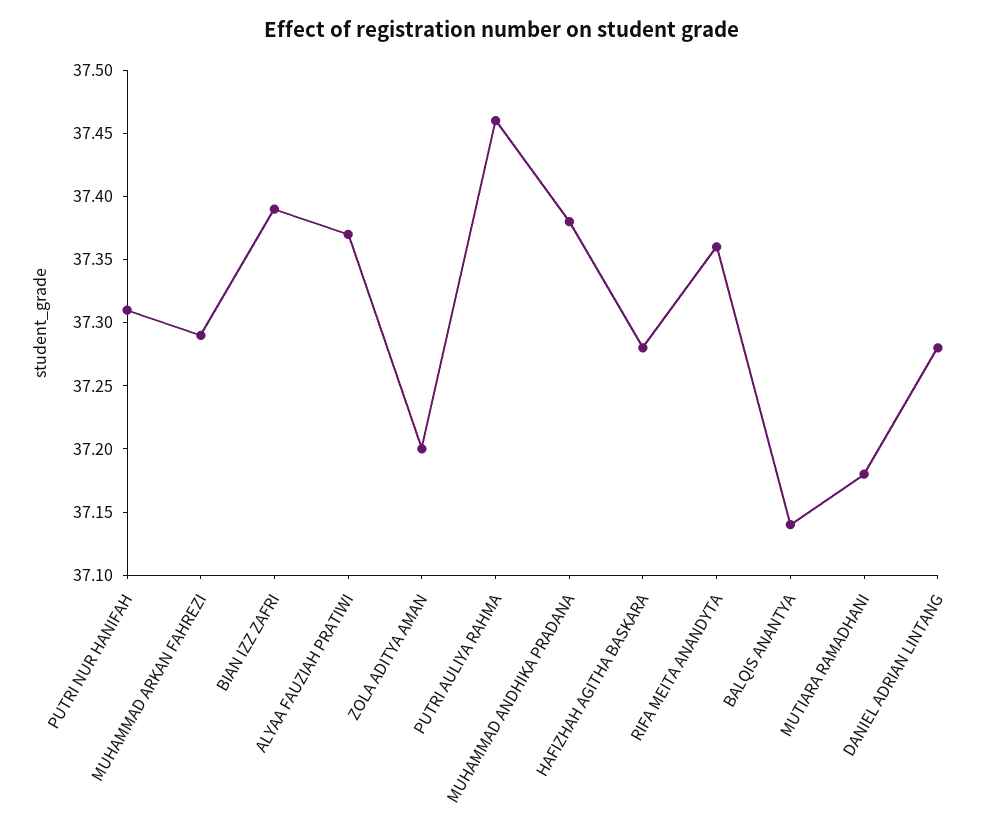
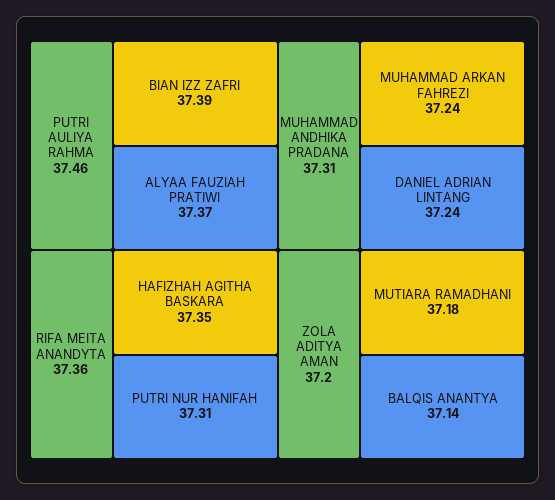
  {
    "PUTRI NUR HANIFAH": 37.31,
-   "MUHAMMAD ARKAN FAHREZI": 37.29,
+   "MUHAMMAD ARKAN FAHREZI": 37.24,
    "BIAN IZZ ZAFRI": 37.39,
    "ALYAA FAUZIAH PRATIWI": 37.37,
    "ZOLA ADITYA AMAN": 37.2,
    "PUTRI AULIYA RAHMA": 37.46,
-   "MUHAMMAD ANDHIKA PRADANA": 37.38,
+   "MUHAMMAD ANDHIKA PRADANA": 37.31,
-   "HAFIZHAH AGITHA BASKARA": 37.28,
+   "HAFIZHAH AGITHA BASKARA": 37.35,
    "RIFA MEITA ANANDYTA": 37.36,
    "BALQIS ANANTYA": 37.14,
    "MUTIARA RAMADHANI": 37.18,
-   "DANIEL ADRIAN LINTANG": 37.28
+   "DANIEL ADRIAN LINTANG": 37.24
  }

